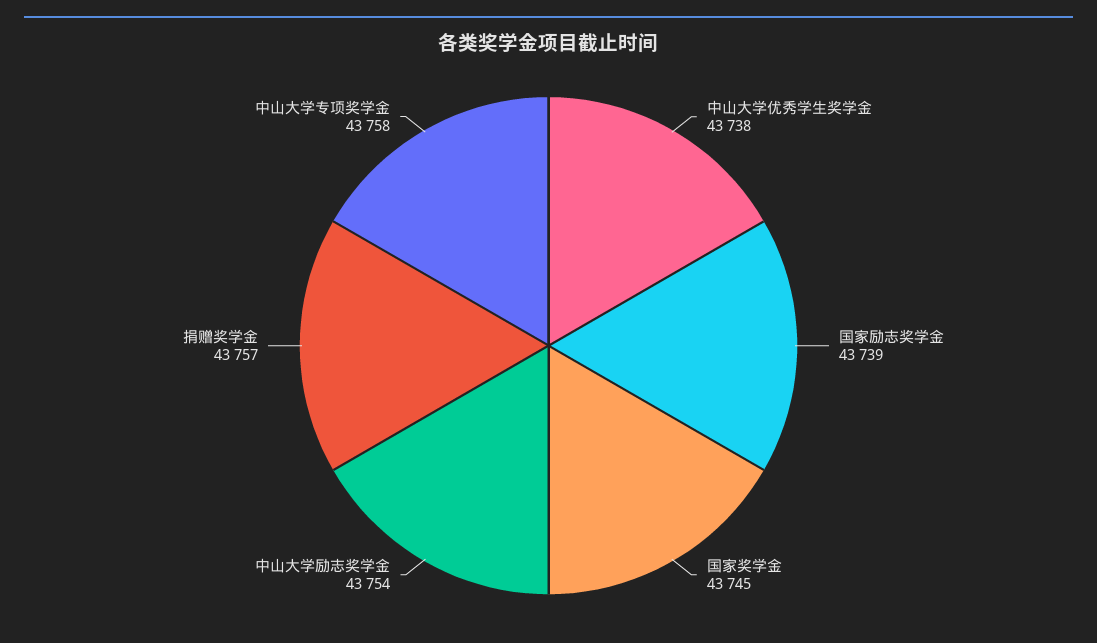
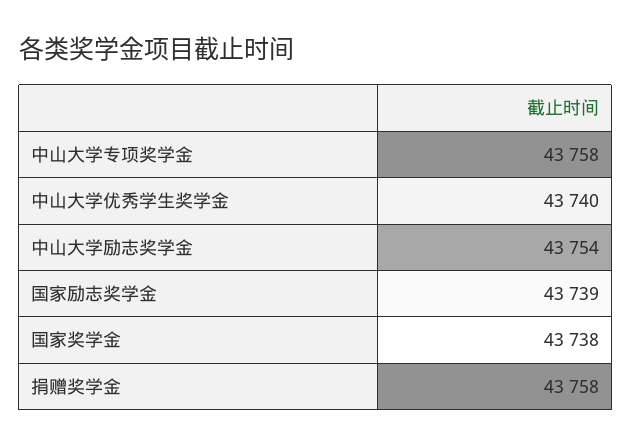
  {
-   "中山大学优秀学生奖学金": 43738,
+   "中山大学优秀学生奖学金": 43740,
    "国家励志奖学金": 43739,
-   "国家奖学金": 43745,
+   "国家奖学金": 43738,
    "中山大学励志奖学金": 43754,
-   "捐赠奖学金": 43757,
+   "捐赠奖学金": 43758,
    "中山大学专项奖学金": 43758
  }

